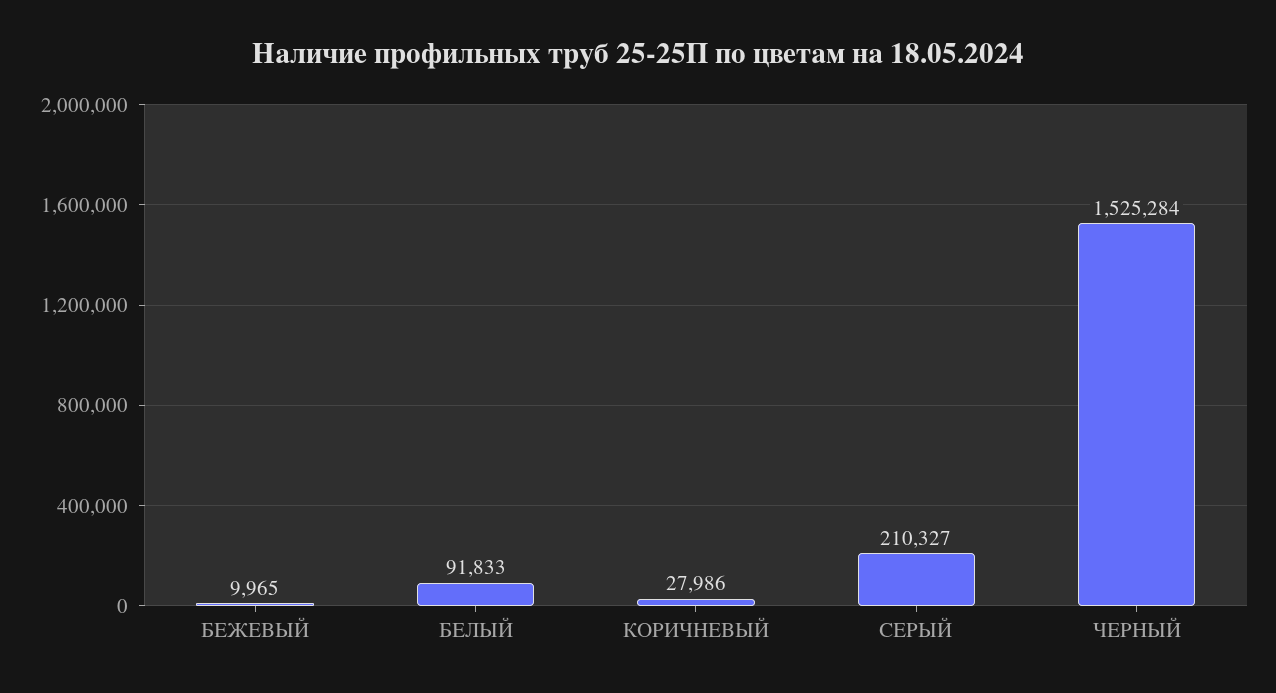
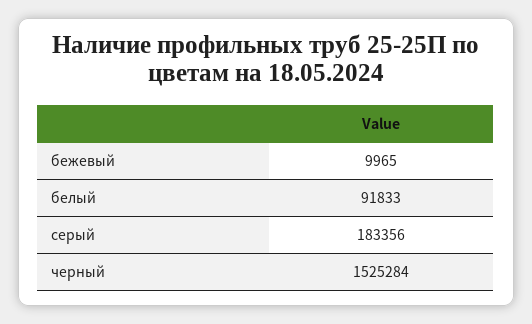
  {
    "БЕЖЕВЫЙ": 9965,
    "БЕЛЫЙ": 91833,
-   "КОРИЧНЕВЫЙ": 27986,
-   "СЕРЫЙ": 210327,
+   "СЕРЫЙ": 183356,
    "ЧЕРНЫЙ": 1525284
  }

